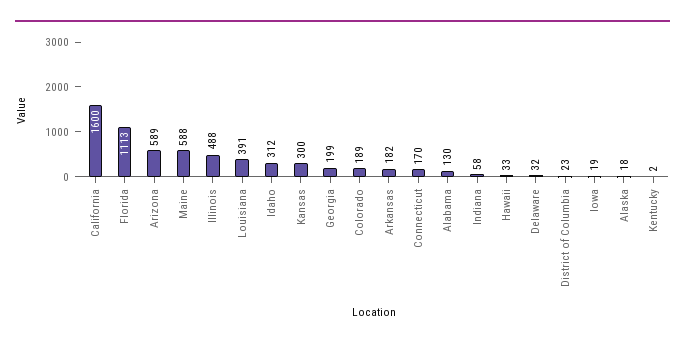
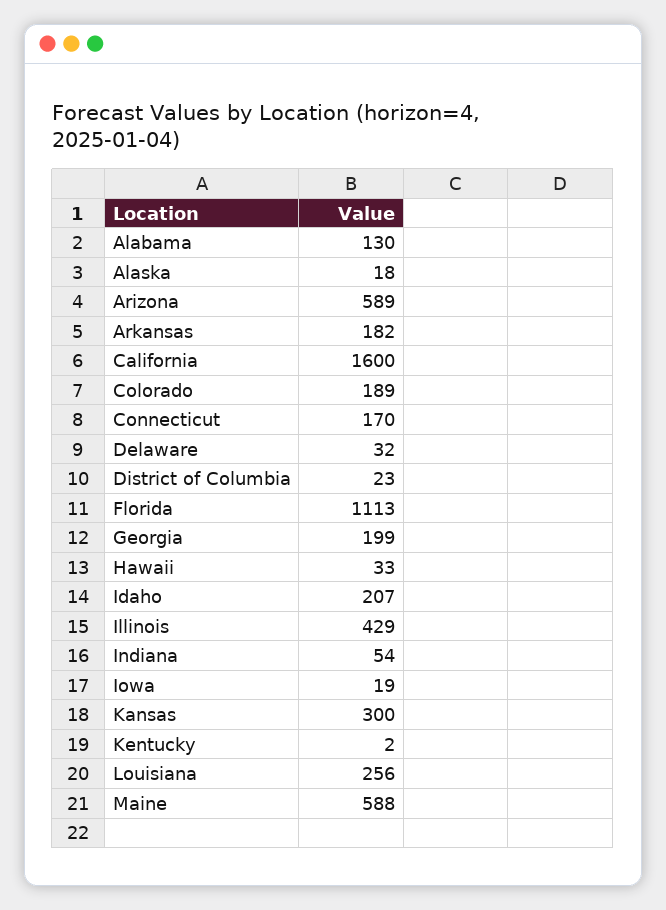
  {
    "California": 1600,
    "Florida": 1113,
    "Arizona": 589,
    "Maine": 588,
-   "Illinois": 488,
+   "Illinois": 429,
-   "Louisiana": 391,
+   "Louisiana": 256,
-   "Idaho": 312,
+   "Idaho": 207,
    "Kansas": 300,
    "Georgia": 199,
    "Colorado": 189,
    "Arkansas": 182,
    "Connecticut": 170,
    "Alabama": 130,
-   "Indiana": 58,
+   "Indiana": 54,
    "Hawaii": 33,
    "Delaware": 32,
    "District of Columbia": 23,
    "Iowa": 19,
    "Alaska": 18,
    "Kentucky": 2
  }

